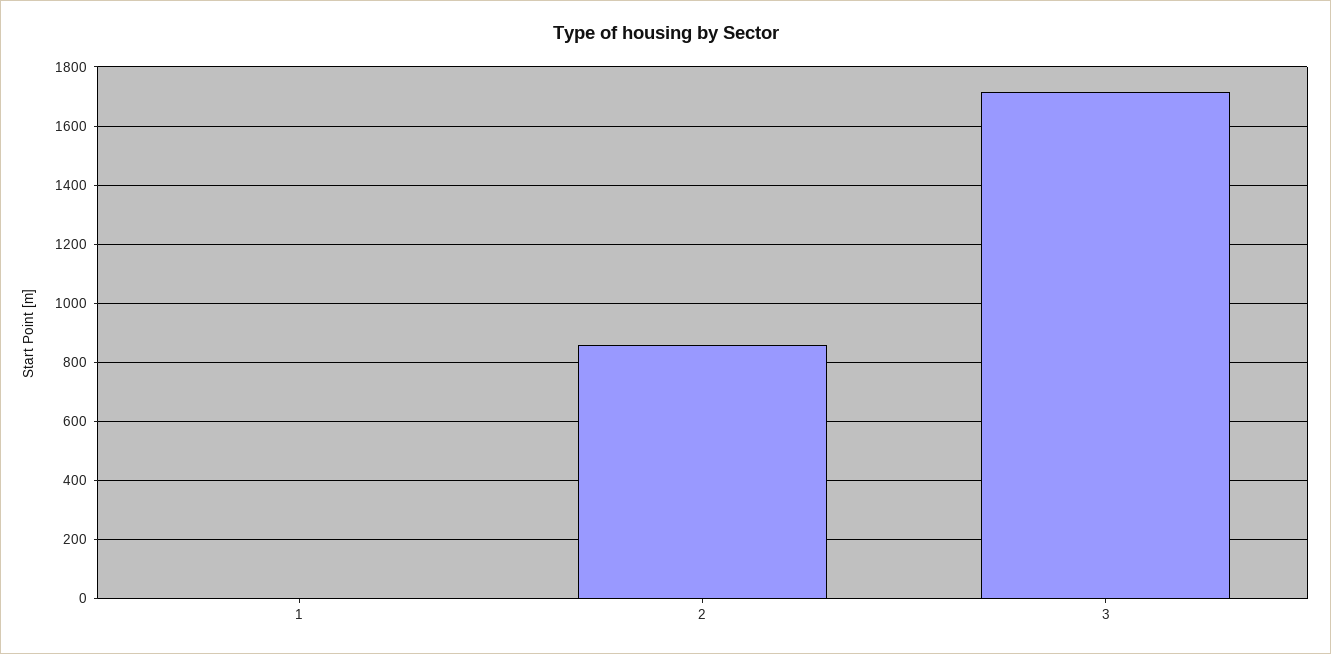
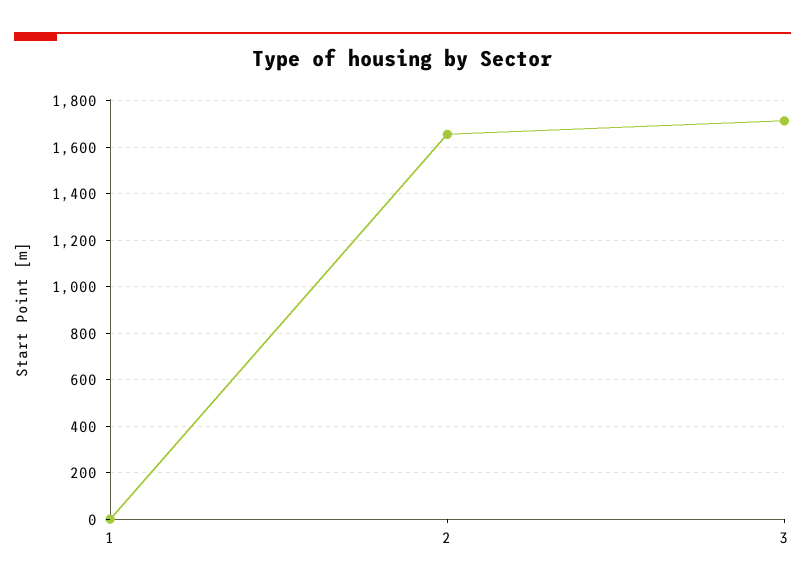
  {
    "1": 0,
-   "2": 850,
+   "2": 1650,
    "3": 1725
  }

